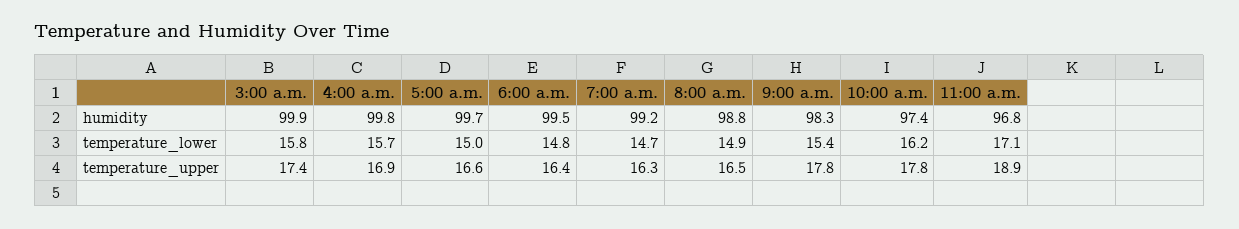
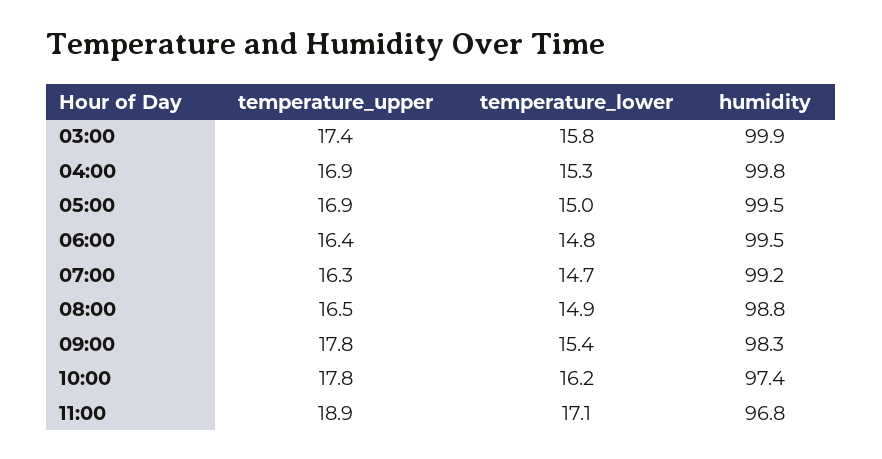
  {
    "3:00 a.m.": {
      "humidity": 99.9,
      "temperature_lower": 15.8,
      "temperature_upper": 17.4
    },
    "4:00 a.m.": {
      "humidity": 99.8,
-     "temperature_lower": 15.7,
+     "temperature_lower": 15.3,
      "temperature_upper": 16.9
    },
    "5:00 a.m.": {
-     "humidity": 99.7,
+     "humidity": 99.5,
      "temperature_lower": 15,
-     "temperature_upper": 16.6
+     "temperature_upper": 16.9
    },
    "6:00 a.m.": {
      "humidity": 99.5,
      "temperature_lower": 14.8,
      "temperature_upper": 16.4
    },
    "7:00 a.m.": {
      "humidity": 99.2,
      "temperature_lower": 14.7,
      "temperature_upper": 16.3
    },
    "8:00 a.m.": {
      "humidity": 98.8,
      "temperature_lower": 14.9,
      "temperature_upper": 16.5
    },
    "9:00 a.m.": {
      "humidity": 98.3,
      "temperature_lower": 15.4,
      "temperature_upper": 17.8
    },
    "10:00 a.m.": {
      "humidity": 97.4,
      "temperature_lower": 16.2,
      "temperature_upper": 17.8
    },
    "11:00 a.m.": {
      "humidity": 96.8,
      "temperature_lower": 17.1,
      "temperature_upper": 18.9
    }
  }

